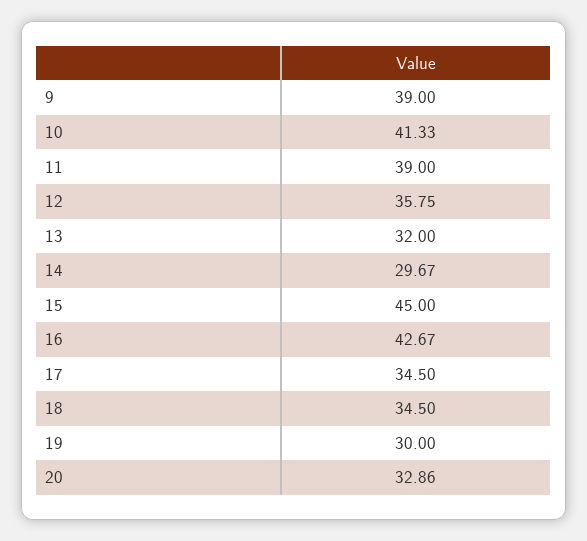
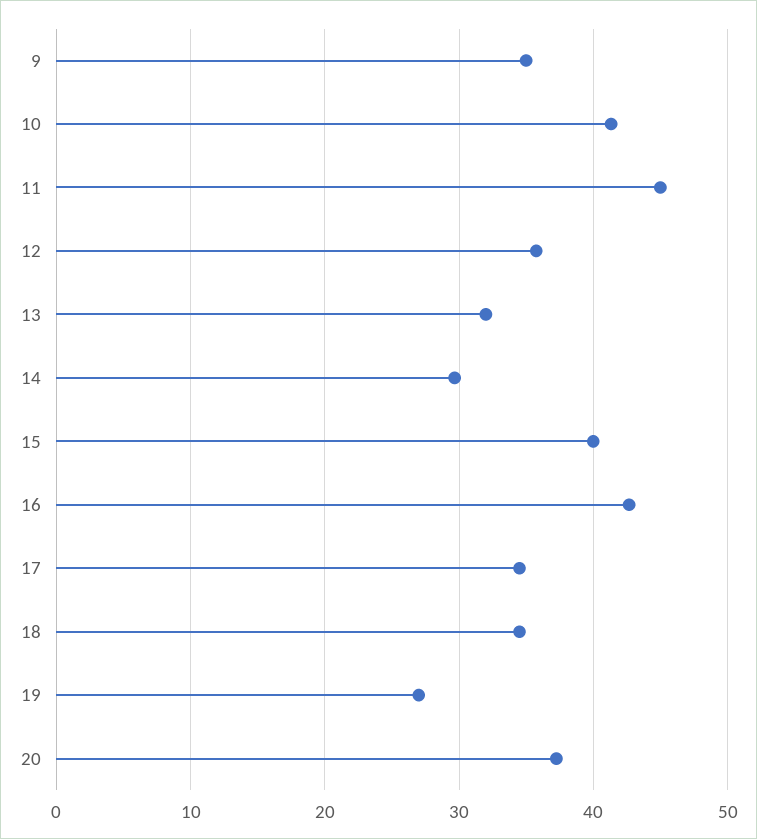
  {
-   "9": 39,
+   "9": 35,
    "10": 41.33,
-   "11": 39,
+   "11": 45,
    "12": 35.75,
    "13": 32,
    "14": 29.67,
-   "15": 45,
+   "15": 40,
    "16": 42.67,
    "17": 34.5,
    "18": 34.5,
-   "19": 30,
+   "19": 27,
-   "20": 32.86
+   "20": 37
  }

